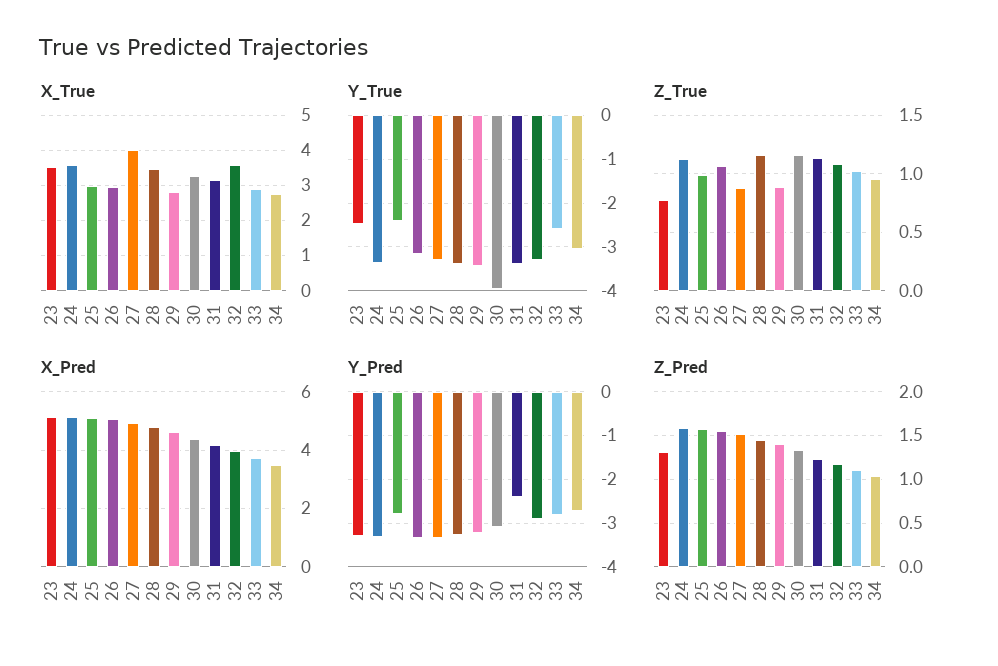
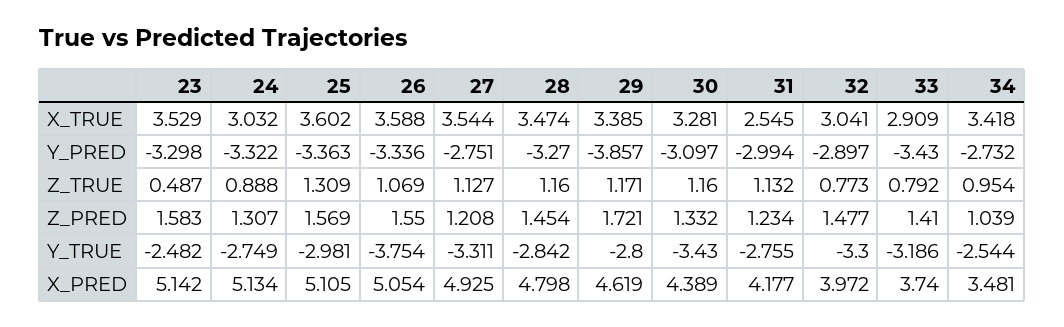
  {
    "X_True": {
      "23": 3.529,
-     "24": 3.6,
+     "24": 3.032,
-     "25": 3,
+     "25": 3.602,
-     "26": 3,
+     "26": 3.588,
-     "27": 4,
+     "27": 3.544,
      "28": 3.474,
-     "29": 2.8,
+     "29": 3.385,
      "30": 3.281,
-     "31": 3.2,
+     "31": 2.545,
-     "32": 3.6,
+     "32": 3.041,
      "33": 2.909,
-     "34": 2.8
+     "34": 3.418
    },
    "Y_True": {
      "23": -2.482,
-     "24": -3.4,
+     "24": -2.749,
-     "25": -2.4,
+     "25": -2.981,
-     "26": -3.2,
+     "26": -3.754,
      "27": -3.311,
-     "28": -3.4,
+     "28": -2.842,
-     "29": -3.4,
+     "29": -2.8,
-     "30": -4,
+     "30": -3.43,
-     "31": -3.4,
+     "31": -2.755,
      "32": -3.3,
-     "33": -2.6,
+     "33": -3.186,
-     "34": -3
+     "34": -2.544
    },
    "Z_True": {
-     "23": 0.8,
+     "23": 0.487,
-     "24": 1.1,
+     "24": 0.888,
-     "25": 1,
+     "25": 1.309,
      "26": 1.069,
-     "27": 0.9,
+     "27": 1.127,
      "28": 1.16,
-     "29": 0.9,
+     "29": 1.171,
      "30": 1.16,
      "31": 1.132,
-     "32": 1.1,
+     "32": 0.773,
-     "33": 1,
+     "33": 0.792,
      "34": 0.954
    },
    "X_Pred": {
      "23": 5.142,
      "24": 5.134,
      "25": 5.105,
      "26": 5.054,
      "27": 4.925,
      "28": 4.798,
      "29": 4.619,
      "30": 4.389,
      "31": 4.177,
      "32": 3.972,
      "33": 3.74,
      "34": 3.481
    },
    "Y_Pred": {
      "23": -3.298,
      "24": -3.322,
-     "25": -2.8,
+     "25": -3.363,
      "26": -3.336,
-     "27": -3.4,
+     "27": -2.751,
      "28": -3.27,
-     "29": -3.2,
+     "29": -3.857,
      "30": -3.097,
-     "31": -2.4,
+     "31": -2.994,
      "32": -2.897,
-     "33": -2.8,
+     "33": -3.43,
      "34": -2.732
    },
    "Z_Pred": {
-     "23": 1.3,
+     "23": 1.583,
-     "24": 1.6,
+     "24": 1.307,
      "25": 1.569,
      "26": 1.55,
-     "27": 1.5,
+     "27": 1.208,
      "28": 1.454,
-     "29": 1.4,
+     "29": 1.721,
      "30": 1.332,
      "31": 1.234,
-     "32": 1.2,
+     "32": 1.477,
-     "33": 1.1,
+     "33": 1.41,
      "34": 1.039
    }
  }

